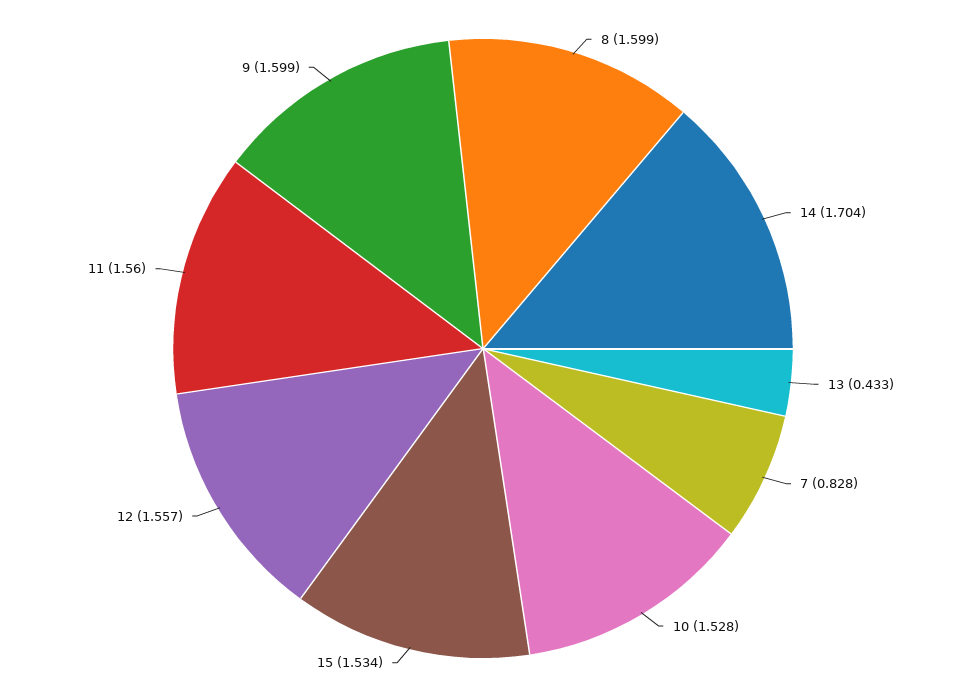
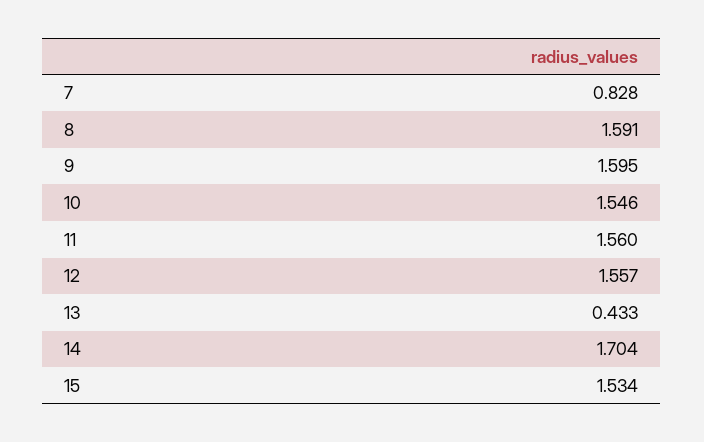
  {
-   "8": 1.599,
+   "8": 1.591,
    "14": 1.704,
    "13": 0.433,
    "7": 0.828,
-   "10": 1.528,
+   "10": 1.546,
    "15": 1.534,
    "12": 1.557,
    "11": 1.56,
-   "9": 1.599
+   "9": 1.595
  }

